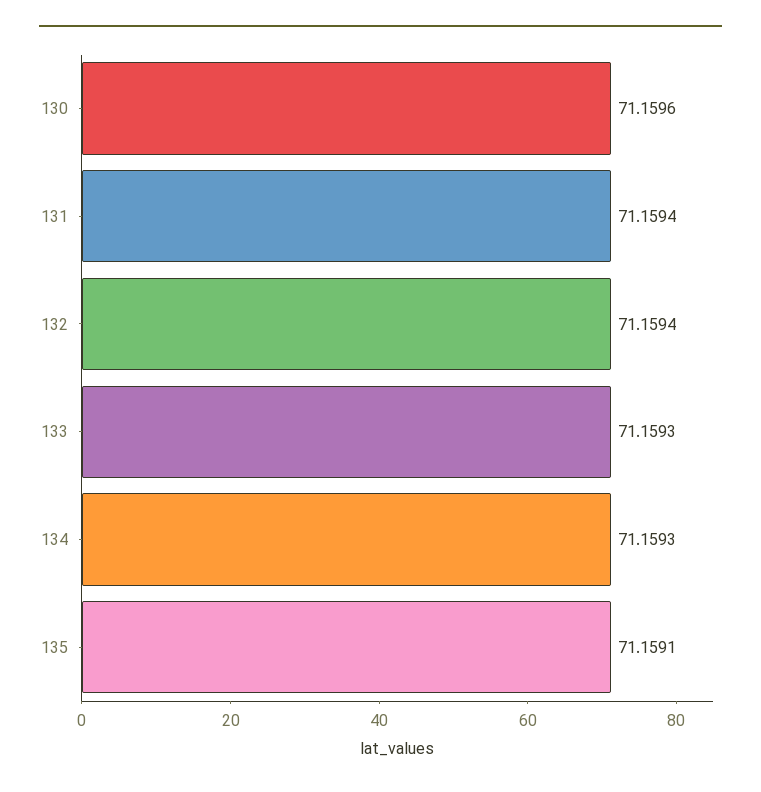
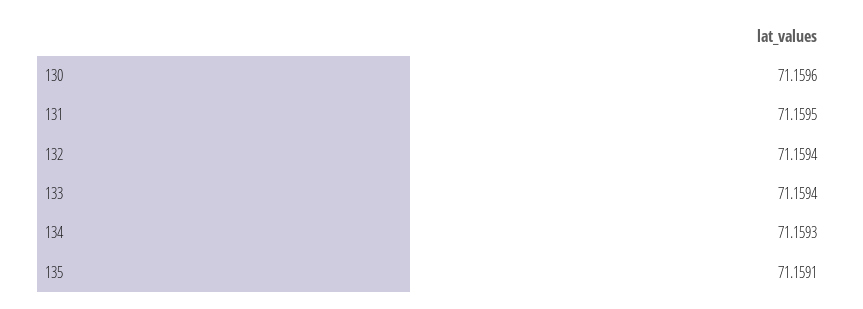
  {
    "130": 71.1596,
-   "131": 71.1594,
+   "131": 71.1595,
    "132": 71.1594,
-   "133": 71.1593,
+   "133": 71.1594,
    "134": 71.1593,
    "135": 71.1591
  }

